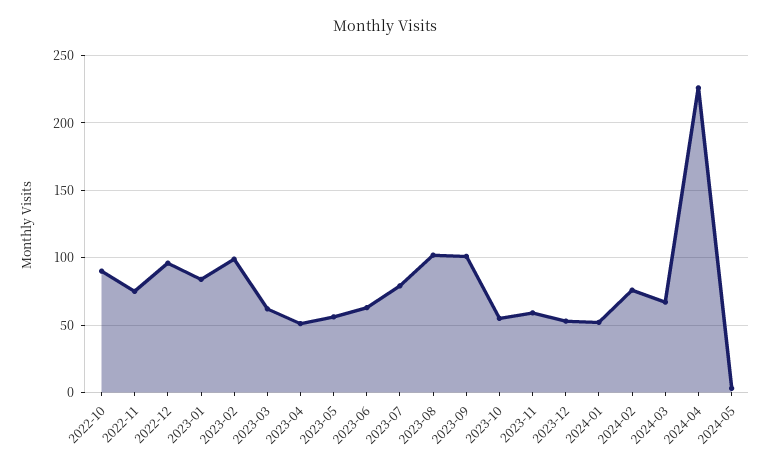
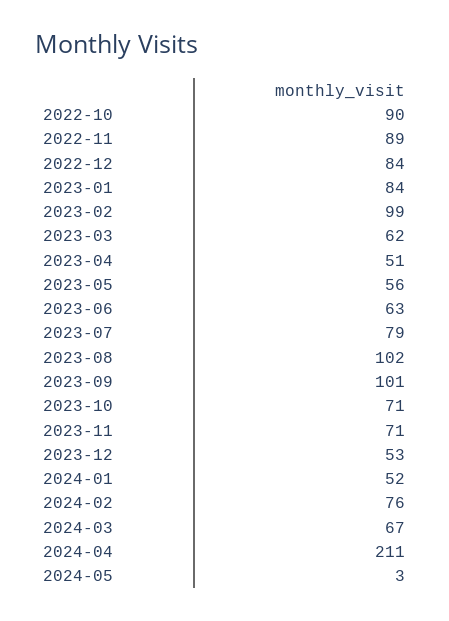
  {
    "2022-10": 90,
-   "2022-11": 75,
+   "2022-11": 89,
-   "2022-12": 95,
+   "2022-12": 84,
    "2023-01": 84,
    "2023-02": 99,
    "2023-03": 62,
    "2023-04": 51,
    "2023-05": 56,
    "2023-06": 63,
    "2023-07": 79,
    "2023-08": 102,
    "2023-09": 101,
-   "2023-10": 55,
+   "2023-10": 71,
-   "2023-11": 60,
+   "2023-11": 71,
    "2023-12": 53,
    "2024-01": 52,
    "2024-02": 76,
    "2024-03": 67,
-   "2024-04": 225,
+   "2024-04": 211,
    "2024-05": 3
  }

